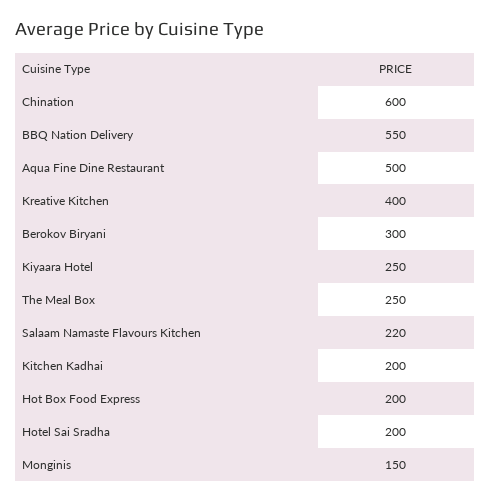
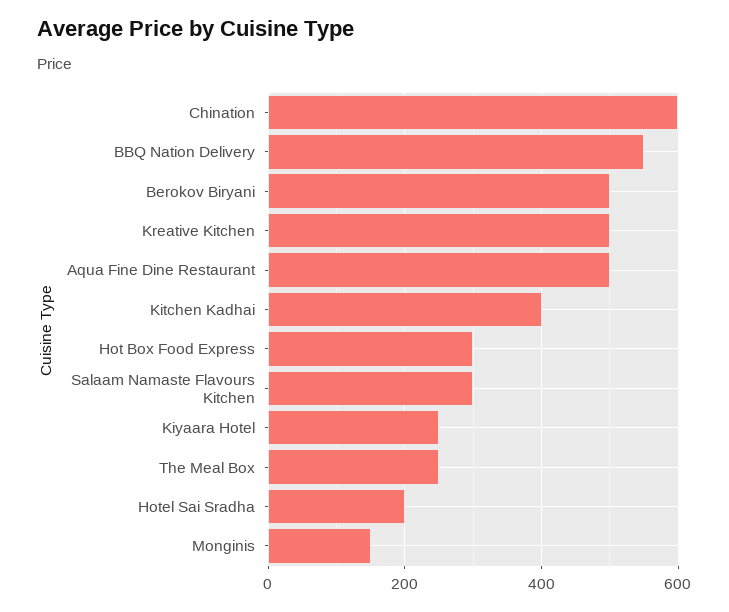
  {
    "Chination": 600,
    "BBQ Nation Delivery": 550,
    "Aqua Fine Dine Restaurant": 500,
-   "Kreative Kitchen": 400,
+   "Kreative Kitchen": 500,
-   "Berokov Biryani": 300,
+   "Berokov Biryani": 500,
    "Kiyaara Hotel": 250,
    "The Meal Box": 250,
-   "Salaam Namaste Flavours Kitchen": 220,
+   "Salaam Namaste Flavours Kitchen": 300,
-   "Kitchen Kadhai": 200,
+   "Kitchen Kadhai": 400,
-   "Hot Box Food Express": 200,
+   "Hot Box Food Express": 300,
    "Hotel Sai Sradha": 200,
    "Monginis": 150
  }

